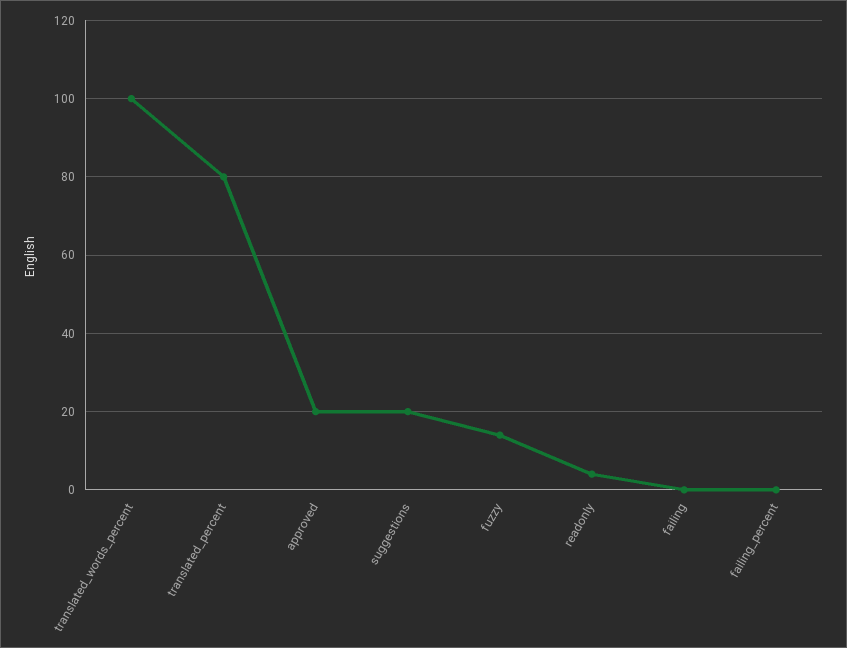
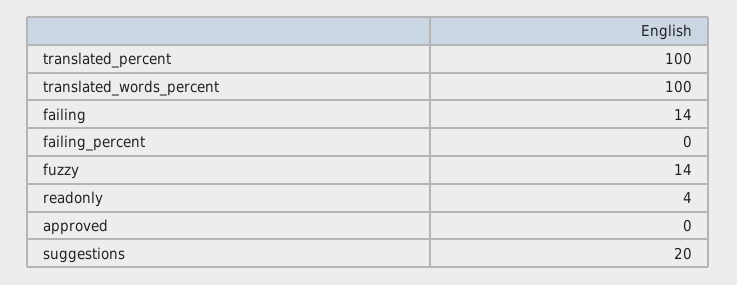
  {
    "translated_words_percent": 100,
-   "translated_percent": 80,
+   "translated_percent": 100,
-   "approved": 20,
+   "approved": 0,
    "suggestions": 20,
    "fuzzy": 14,
    "readonly": 4,
-   "failing": 0,
+   "failing": 14,
    "failing_percent": 0
  }

